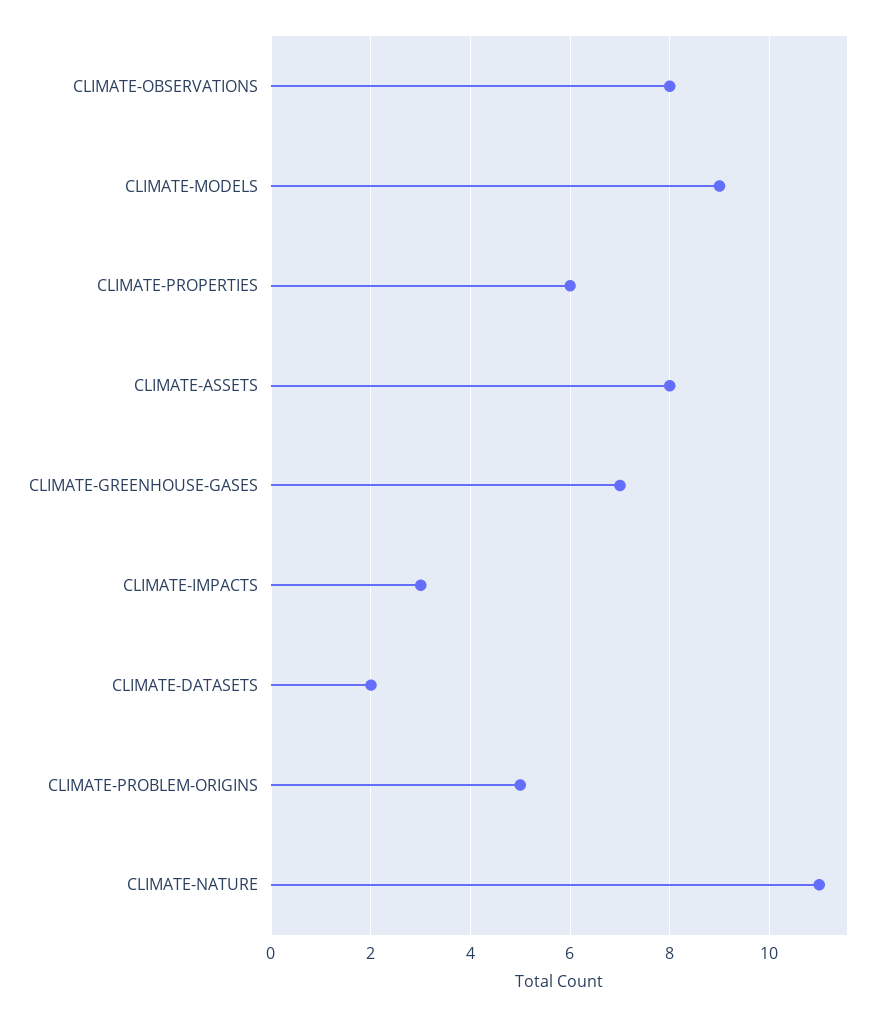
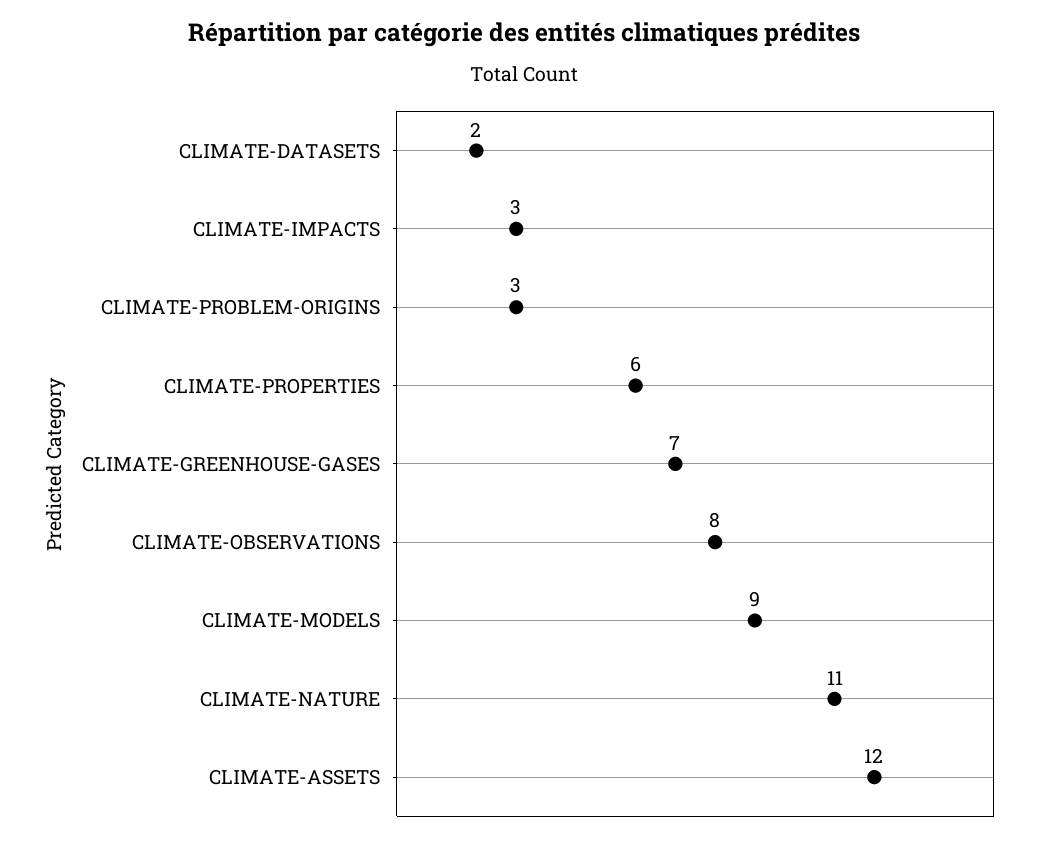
  {
    "CLIMATE-OBSERVATIONS": 8,
    "CLIMATE-MODELS": 9,
    "CLIMATE-PROPERTIES": 6,
-   "CLIMATE-ASSETS": 8,
+   "CLIMATE-ASSETS": 12,
    "CLIMATE-GREENHOUSE-GASES": 7,
    "CLIMATE-IMPACTS": 3,
    "CLIMATE-DATASETS": 2,
-   "CLIMATE-PROBLEM-ORIGINS": 5,
+   "CLIMATE-PROBLEM-ORIGINS": 3,
    "CLIMATE-NATURE": 11
  }

